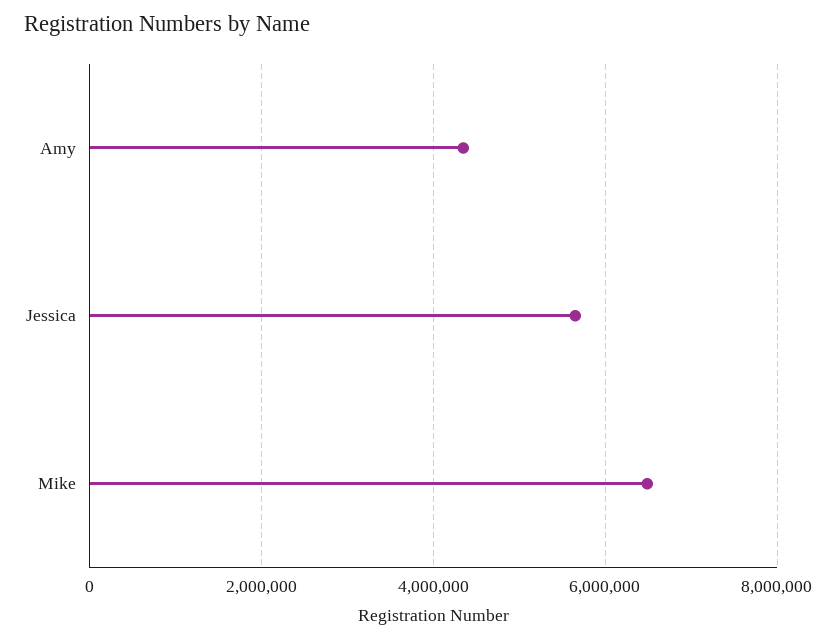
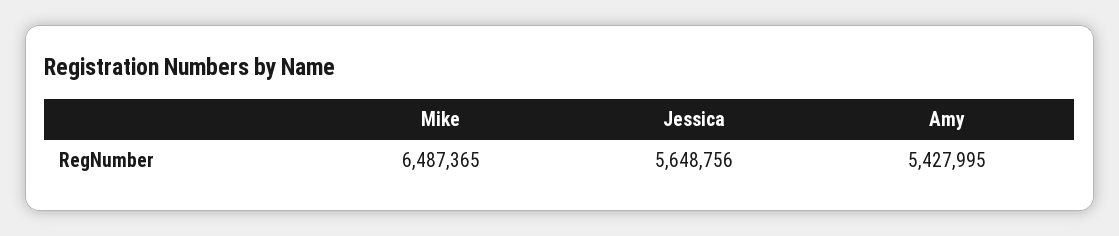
  {
-   "Amy": 4400000,
+   "Amy": 5427995,
    "Jessica": 5648756,
    "Mike": 6487365
  }

